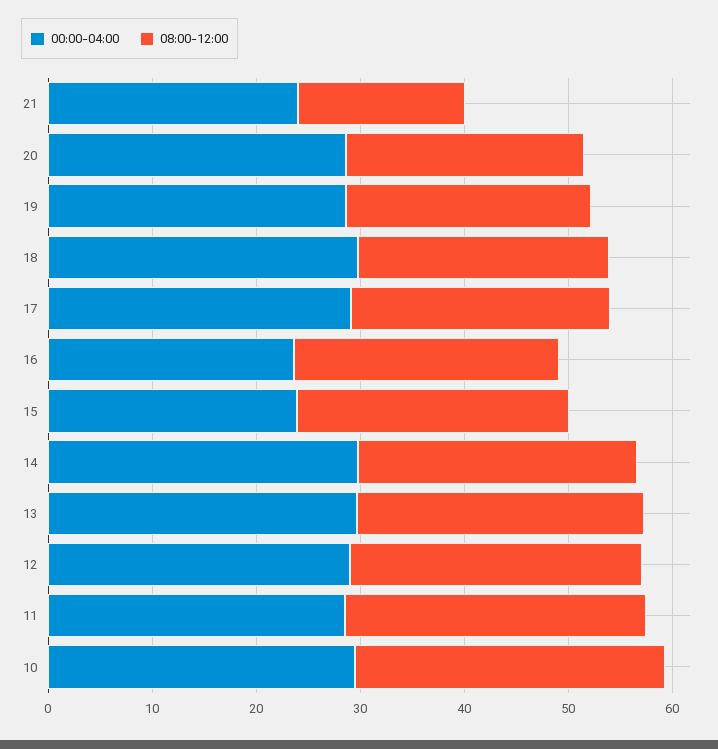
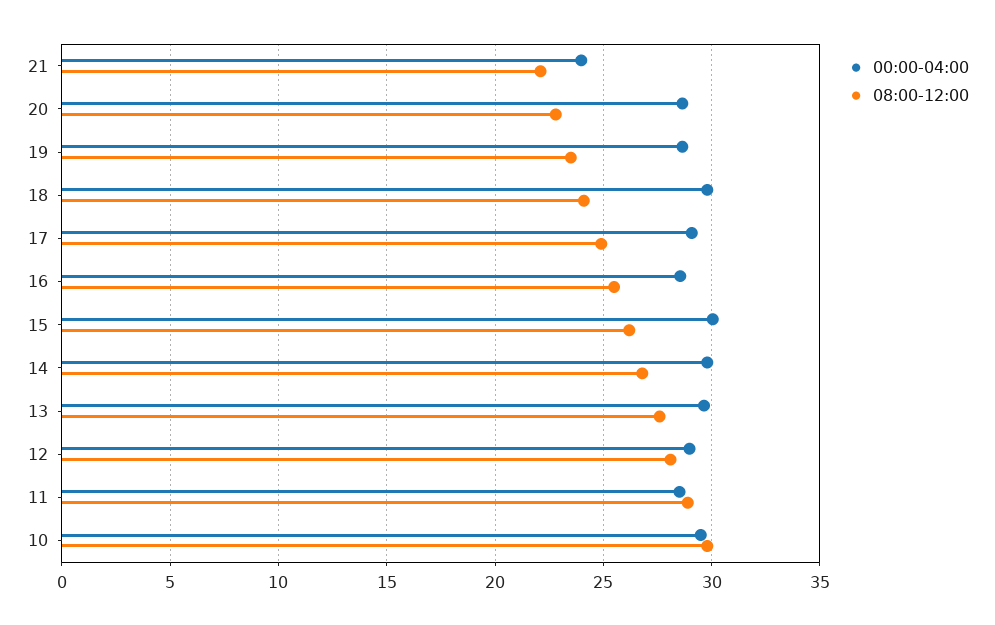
  {
    "00:00-04:00": {
      "21": 24,
      "20": 28.5,
      "19": 28.5,
      "18": 30,
      "17": 29,
-     "16": 24,
+     "16": 28.5,
-     "15": 24,
+     "15": 30,
      "14": 30,
      "13": 29.5,
      "12": 29,
      "11": 28.5,
      "10": 29.5
    },
    "08:00-12:00": {
-     "21": 16,
+     "21": 22,
      "20": 23,
      "19": 23.5,
      "18": 24,
      "17": 25,
      "16": 25.5,
      "15": 26,
      "14": 27,
      "13": 27.5,
      "12": 28,
      "11": 29,
      "10": 30
    }
  }

